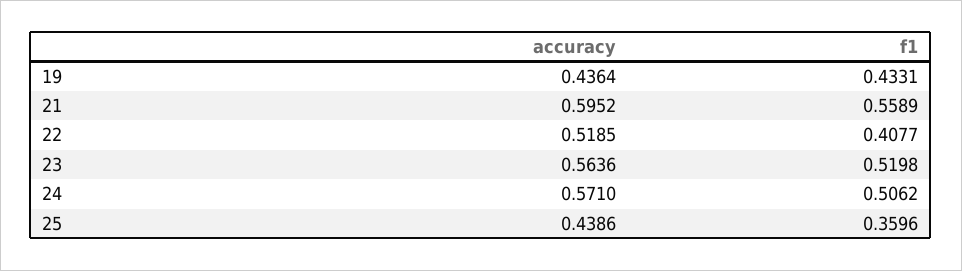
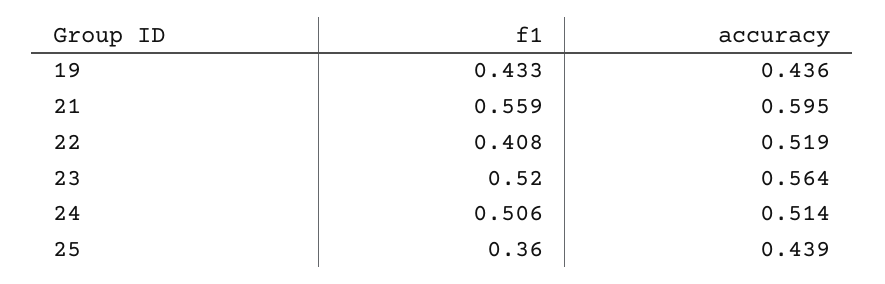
  {
    "accuracy": {
      "19": 0.4364,
      "21": 0.5952,
      "22": 0.5185,
      "23": 0.5636,
-     "24": 0.571,
+     "24": 0.514,
      "25": 0.4386
    },
    "f1": {
      "19": 0.4331,
      "21": 0.5589,
      "22": 0.4077,
      "23": 0.5198,
      "24": 0.5062,
      "25": 0.3596
    }
  }

